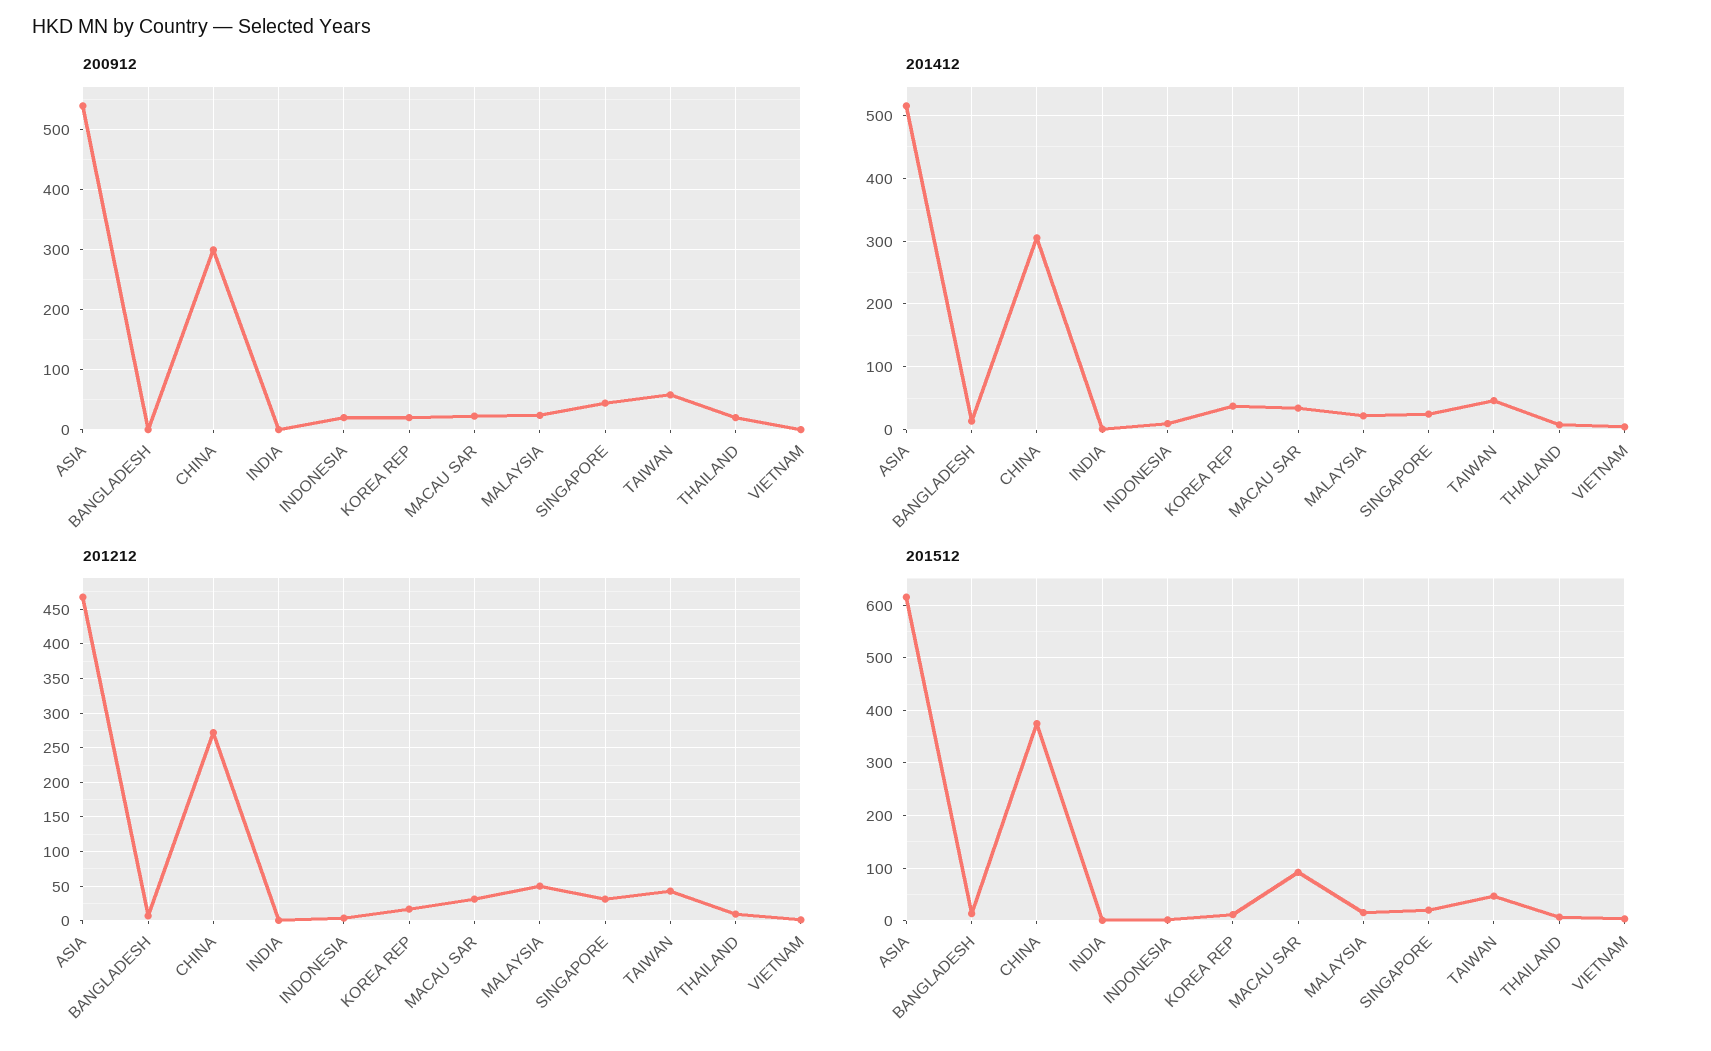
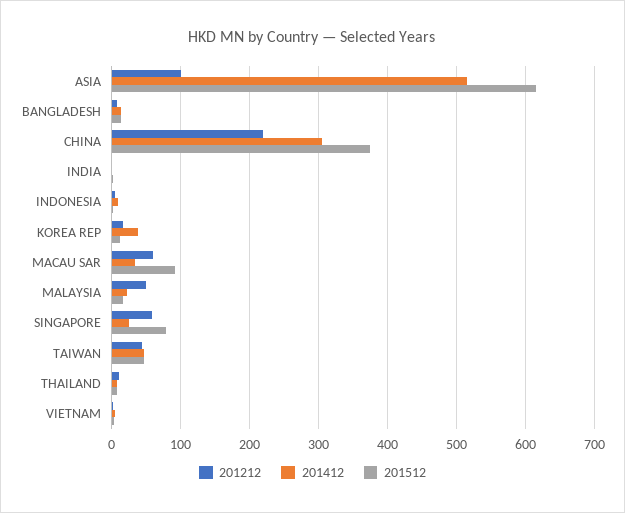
  {
-   "200912": {
-     "ASIA": 540,
-     "BANGLADESH": 0,
-     "CHINA": 300,
-     "INDIA": 0,
-     "INDONESIA": 20,
-     "KOREA REP": 20,
-     "MACAU SAR": 20,
-     "MALAYSIA": 20,
-     "SINGAPORE": 40,
-     "TAIWAN": 60,
-     "THAILAND": 20,
-     "VIETNAM": 0
-   },
    "201412": {
      "ASIA": 520,
      "BANGLADESH": 10,
      "CHINA": 310,
      "INDIA": 0,
      "INDONESIA": 10,
      "KOREA REP": 40,
      "MACAU SAR": 30,
      "MALAYSIA": 20,
      "SINGAPORE": 20,
      "TAIWAN": 50,
      "THAILAND": 10,
      "VIETNAM": 0
    },
    "201212": {
-     "ASIA": 470,
+     "ASIA": 100,
      "BANGLADESH": 10,
-     "CHINA": 270,
+     "CHINA": 220,
      "INDIA": 0,
      "INDONESIA": 0,
      "KOREA REP": 20,
-     "MACAU SAR": 30,
+     "MACAU SAR": 60,
      "MALAYSIA": 50,
-     "SINGAPORE": 30,
+     "SINGAPORE": 60,
      "TAIWAN": 40,
      "THAILAND": 10,
      "VIETNAM": 0
    },
    "201512": {
      "ASIA": 620,
      "BANGLADESH": 10,
      "CHINA": 370,
      "INDIA": 0,
      "INDONESIA": 0,
      "KOREA REP": 10,
      "MACAU SAR": 90,
      "MALAYSIA": 20,
-     "SINGAPORE": 20,
+     "SINGAPORE": 80,
      "TAIWAN": 50,
      "THAILAND": 10,
      "VIETNAM": 0
    }
  }

